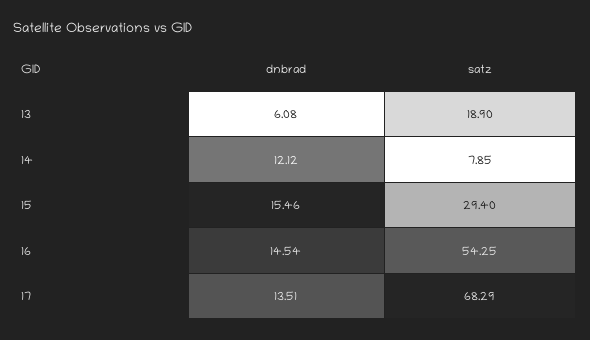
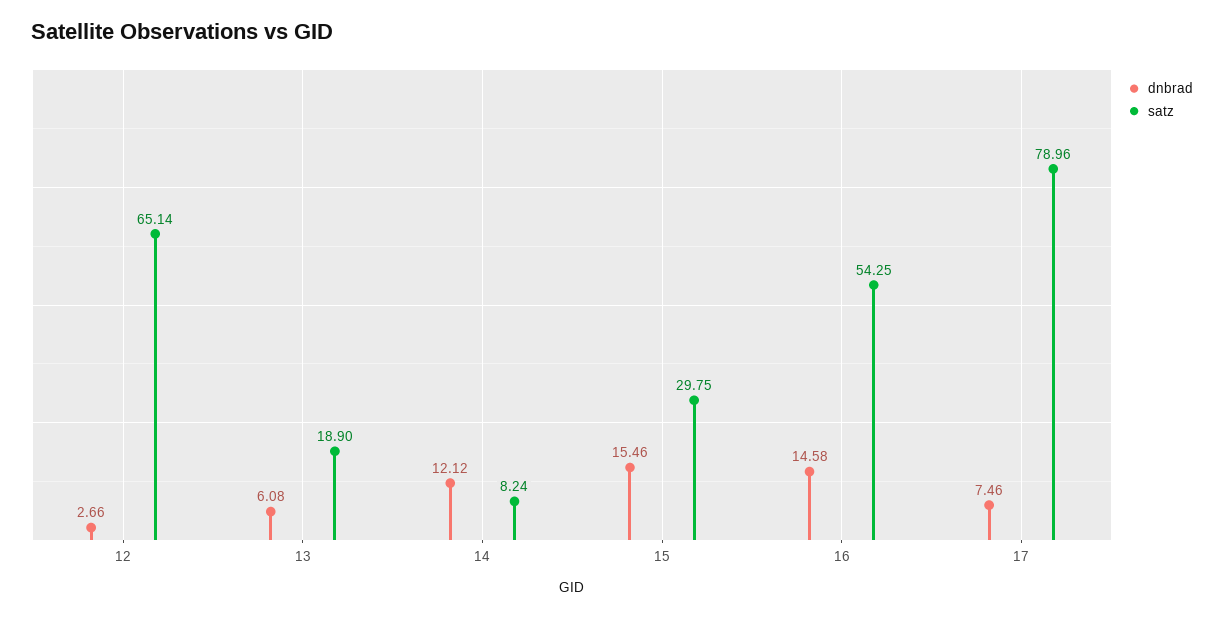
  {
    "dnbrad": {
      "13": 6.08,
      "14": 12.12,
      "15": 15.46,
-     "16": 14.54,
+     "16": 14.58,
-     "17": 13.51
+     "17": 7.46,
+     "12": 2.66
    },
    "satz": {
      "13": 18.9,
-     "14": 7.85,
+     "14": 8.24,
-     "15": 29.4,
+     "15": 29.75,
      "16": 54.25,
-     "17": 68.29
+     "17": 78.96,
+     "12": 65.14
    }
  }

